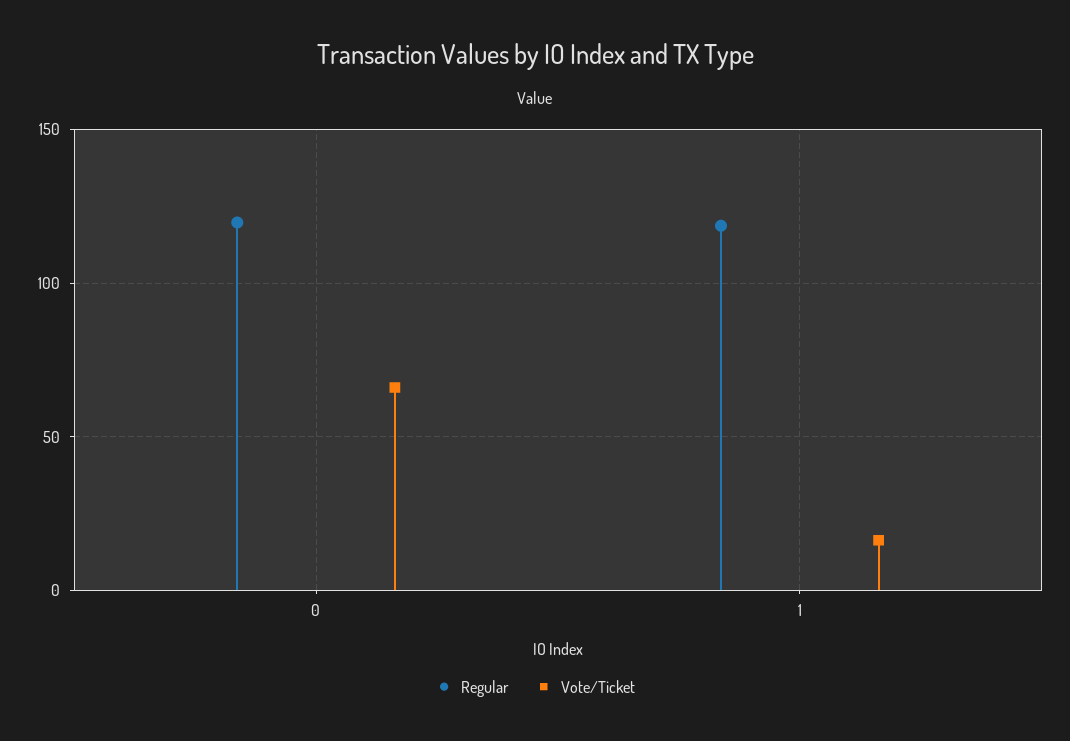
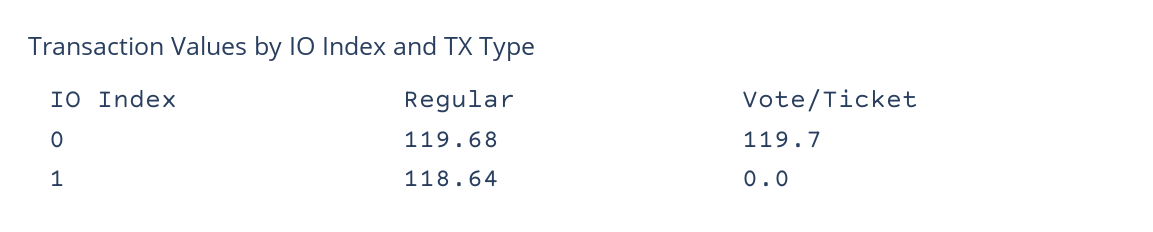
  {
    "Regular": {
      "0": 119.68,
      "1": 118.64
    },
    "Vote/Ticket": {
-     "0": 65,
+     "0": 119.7,
-     "1": 15
+     "1": 0
    }
  }

